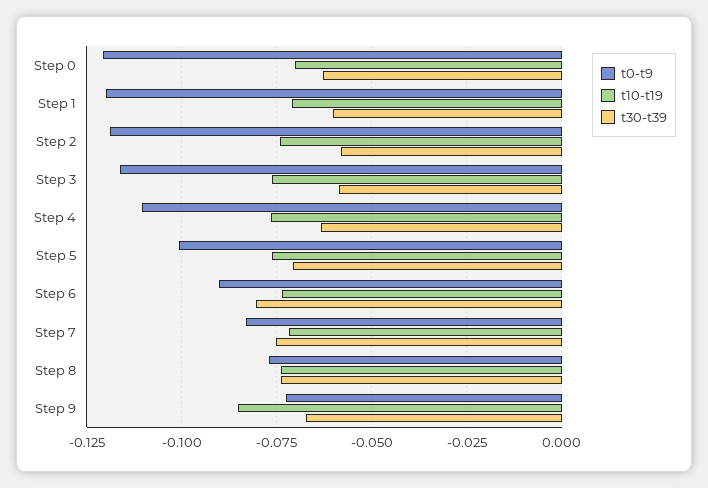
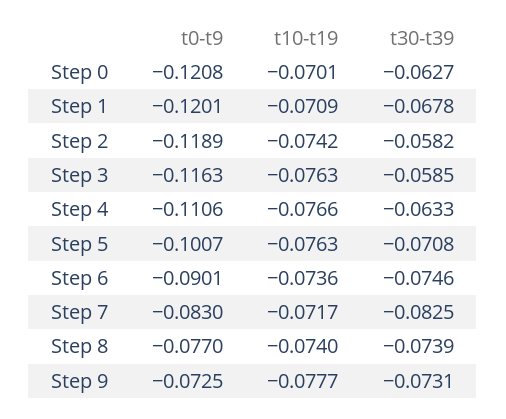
  {
    "t0-t9": {
      "Step 0": -0.1208,
      "Step 1": -0.1201,
      "Step 2": -0.1189,
      "Step 3": -0.1163,
      "Step 4": -0.1106,
      "Step 5": -0.1007,
      "Step 6": -0.0901,
      "Step 7": -0.083,
      "Step 8": -0.077,
      "Step 9": -0.0725
    },
    "t10-t19": {
      "Step 0": -0.0701,
      "Step 1": -0.0709,
      "Step 2": -0.0742,
      "Step 3": -0.0763,
      "Step 4": -0.0766,
      "Step 5": -0.0763,
      "Step 6": -0.0736,
      "Step 7": -0.0717,
      "Step 8": -0.074,
-     "Step 9": -0.085
+     "Step 9": -0.0777
    },
    "t30-t39": {
      "Step 0": -0.0627,
-     "Step 1": -0.06,
+     "Step 1": -0.0678,
      "Step 2": -0.0582,
      "Step 3": -0.0585,
      "Step 4": -0.0633,
      "Step 5": -0.0708,
-     "Step 6": -0.08,
+     "Step 6": -0.0746,
-     "Step 7": -0.075,
+     "Step 7": -0.0825,
      "Step 8": -0.0739,
-     "Step 9": -0.0675
+     "Step 9": -0.0731
    }
  }

